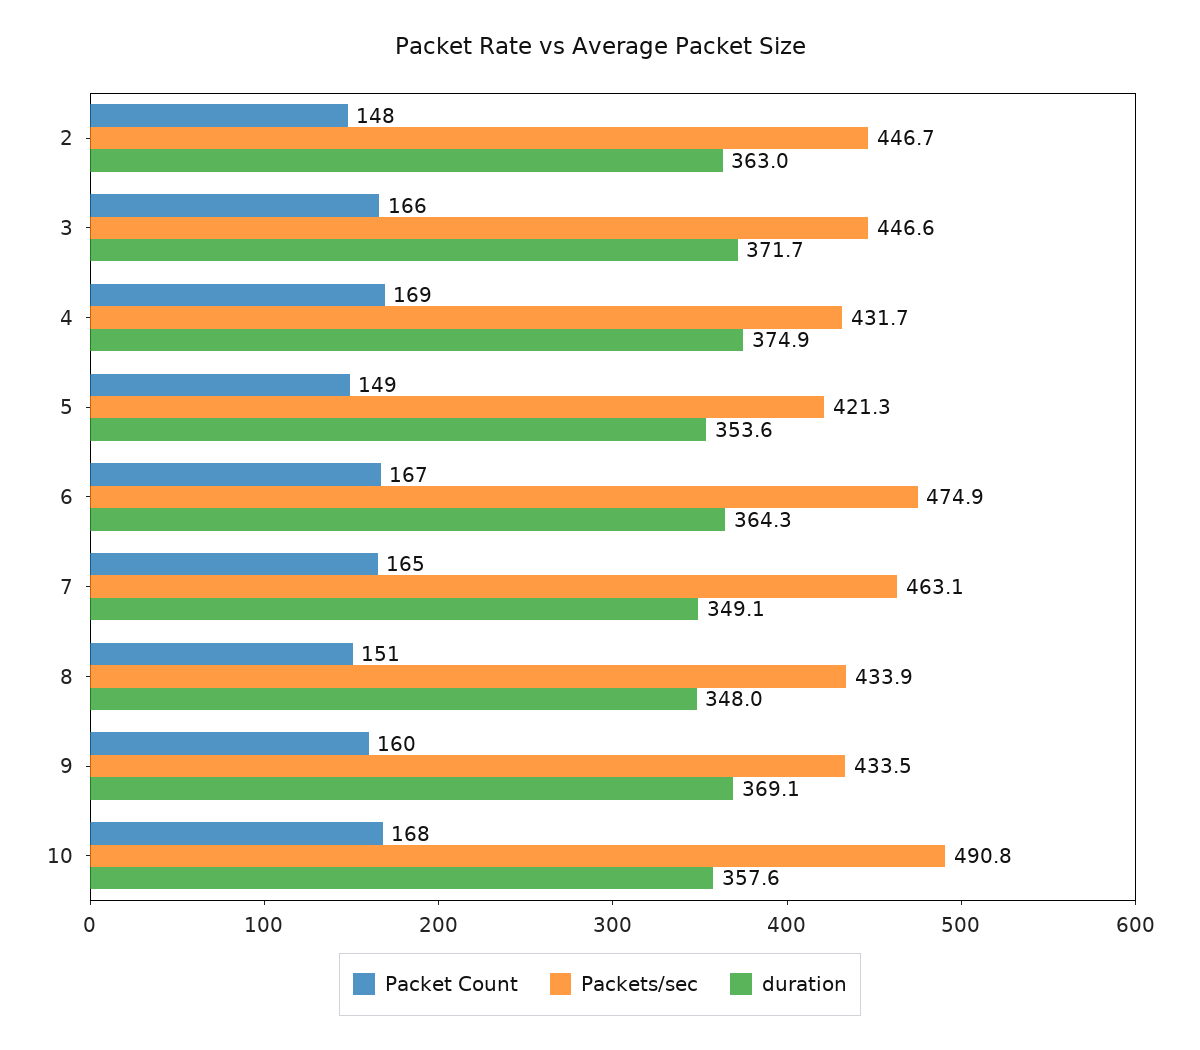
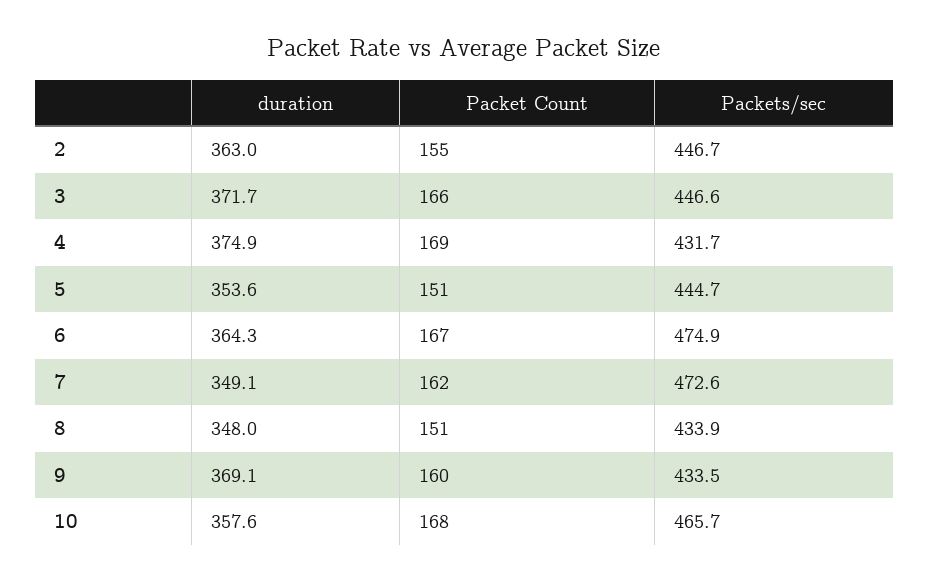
  {
    "Packet Count": {
-     "2": 148,
+     "2": 155,
      "3": 166,
      "4": 169,
-     "5": 149,
+     "5": 151,
      "6": 167,
-     "7": 165,
+     "7": 162,
      "8": 151,
      "9": 160,
      "10": 168
    },
    "Packets/sec": {
      "2": 446.7,
      "3": 446.6,
      "4": 431.7,
-     "5": 421.3,
+     "5": 444.7,
      "6": 474.9,
-     "7": 463.1,
+     "7": 472.6,
      "8": 433.9,
      "9": 433.5,
-     "10": 490.8
+     "10": 465.7
    },
    "duration": {
      "2": 363,
      "3": 371.7,
      "4": 374.9,
      "5": 353.6,
      "6": 364.3,
      "7": 349.1,
      "8": 348,
      "9": 369.1,
      "10": 357.6
    }
  }

